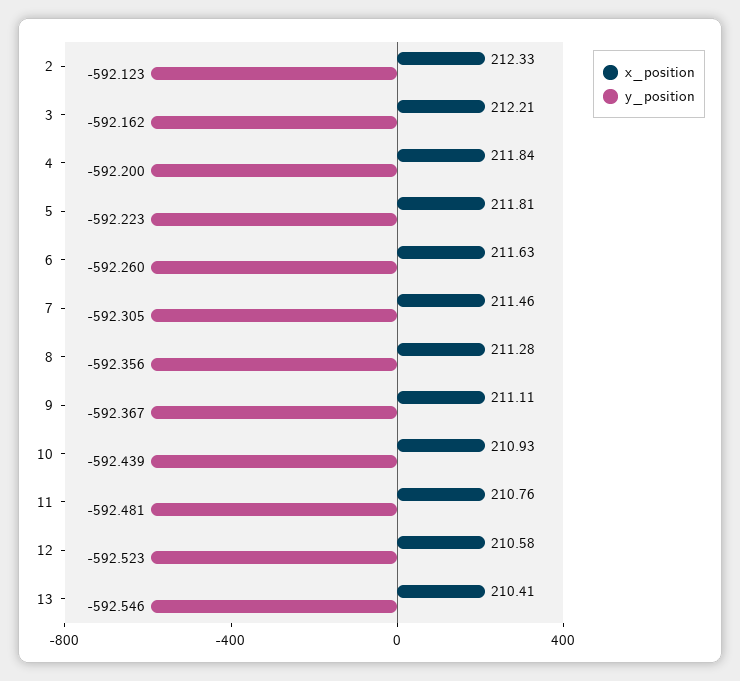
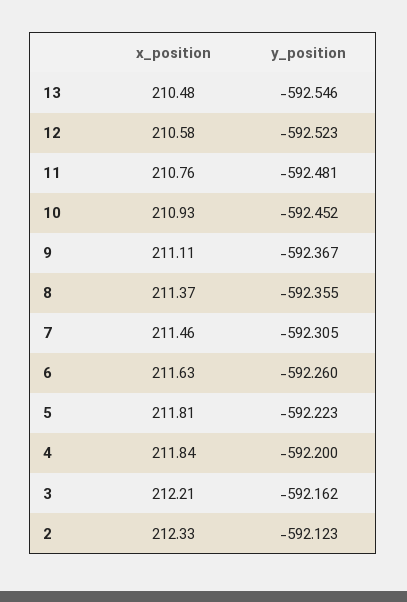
  {
    "x_position": {
      "2": 212.33,
      "3": 212.21,
      "4": 211.84,
      "5": 211.81,
      "6": 211.63,
      "7": 211.46,
-     "8": 211.28,
+     "8": 211.37,
      "9": 211.11,
      "10": 210.93,
      "11": 210.76,
      "12": 210.58,
-     "13": 210.41
+     "13": 210.48
    },
    "y_position": {
      "2": -592.123,
      "3": -592.162,
      "4": -592.2,
      "5": -592.223,
      "6": -592.26,
      "7": -592.305,
-     "8": -592.356,
+     "8": -592.355,
      "9": -592.367,
-     "10": -592.439,
+     "10": -592.452,
      "11": -592.481,
      "12": -592.523,
      "13": -592.546
    }
  }

